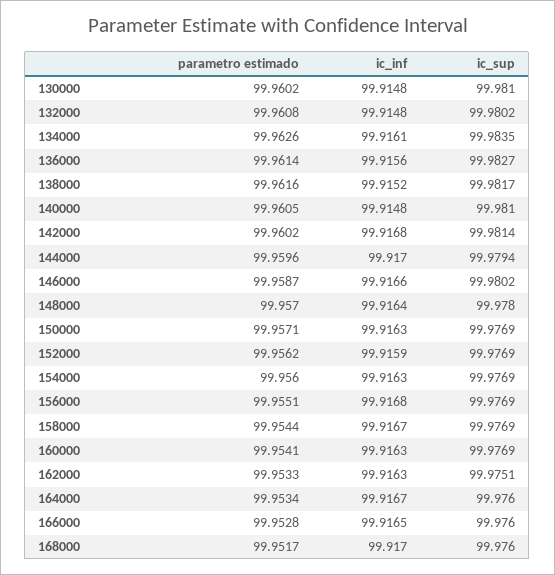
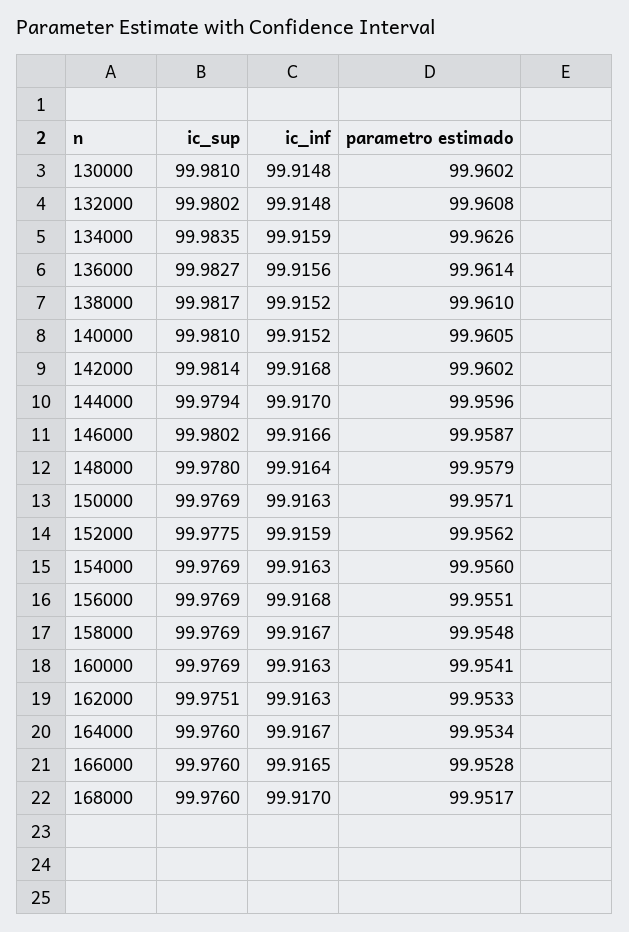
  {
    "parametro estimado": {
      "130000": 99.9602,
      "132000": 99.9608,
      "134000": 99.9626,
      "136000": 99.9614,
-     "138000": 99.9616,
+     "138000": 99.961,
      "140000": 99.9605,
      "142000": 99.9602,
      "144000": 99.9596,
      "146000": 99.9587,
-     "148000": 99.957,
+     "148000": 99.9579,
      "150000": 99.9571,
      "152000": 99.9562,
      "154000": 99.956,
      "156000": 99.9551,
-     "158000": 99.9544,
+     "158000": 99.9548,
      "160000": 99.9541,
      "162000": 99.9533,
      "164000": 99.9534,
      "166000": 99.9528,
      "168000": 99.9517
    },
    "ic_inf": {
      "130000": 99.9148,
      "132000": 99.9148,
-     "134000": 99.9161,
+     "134000": 99.9159,
      "136000": 99.9156,
      "138000": 99.9152,
-     "140000": 99.9148,
+     "140000": 99.9152,
      "142000": 99.9168,
      "144000": 99.917,
      "146000": 99.9166,
      "148000": 99.9164,
      "150000": 99.9163,
      "152000": 99.9159,
      "154000": 99.9163,
      "156000": 99.9168,
      "158000": 99.9167,
      "160000": 99.9163,
      "162000": 99.9163,
      "164000": 99.9167,
      "166000": 99.9165,
      "168000": 99.917
    },
    "ic_sup": {
      "130000": 99.981,
      "132000": 99.9802,
      "134000": 99.9835,
      "136000": 99.9827,
      "138000": 99.9817,
      "140000": 99.981,
      "142000": 99.9814,
      "144000": 99.9794,
      "146000": 99.9802,
      "148000": 99.978,
      "150000": 99.9769,
-     "152000": 99.9769,
+     "152000": 99.9775,
      "154000": 99.9769,
      "156000": 99.9769,
      "158000": 99.9769,
      "160000": 99.9769,
      "162000": 99.9751,
      "164000": 99.976,
      "166000": 99.976,
      "168000": 99.976
    }
  }

